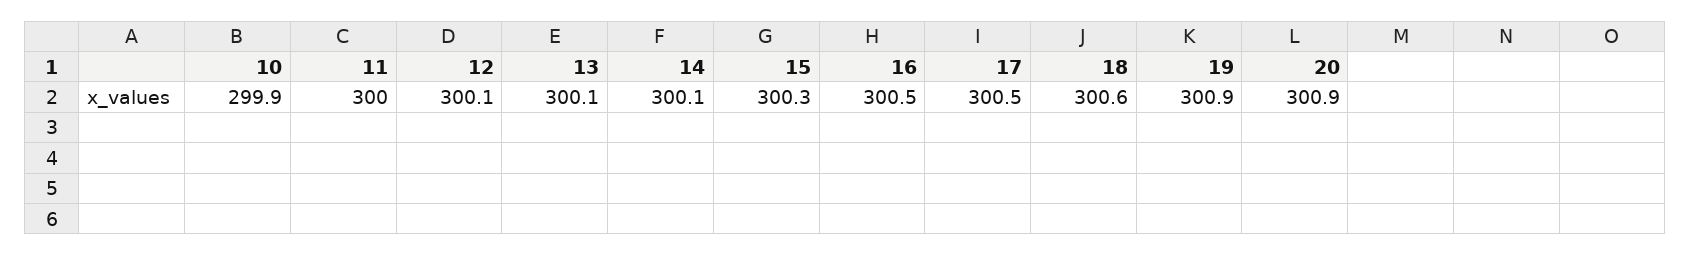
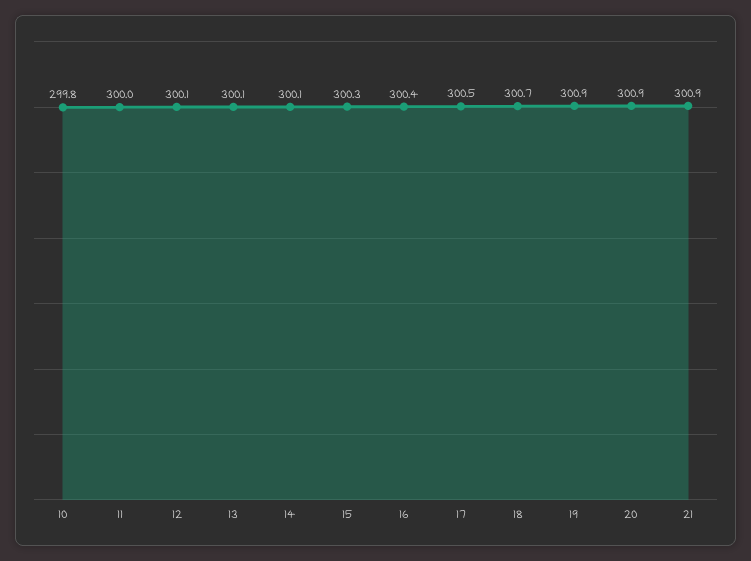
  {
-   "10": 299.9,
+   "10": 299.8,
    "11": 300,
    "12": 300.1,
    "13": 300.1,
    "14": 300.1,
    "15": 300.3,
-   "16": 300.5,
+   "16": 300.4,
    "17": 300.5,
-   "18": 300.6,
+   "18": 300.7,
    "19": 300.9,
-   "20": 300.9
+   "20": 300.9,
+   "21": 300.9
  }

